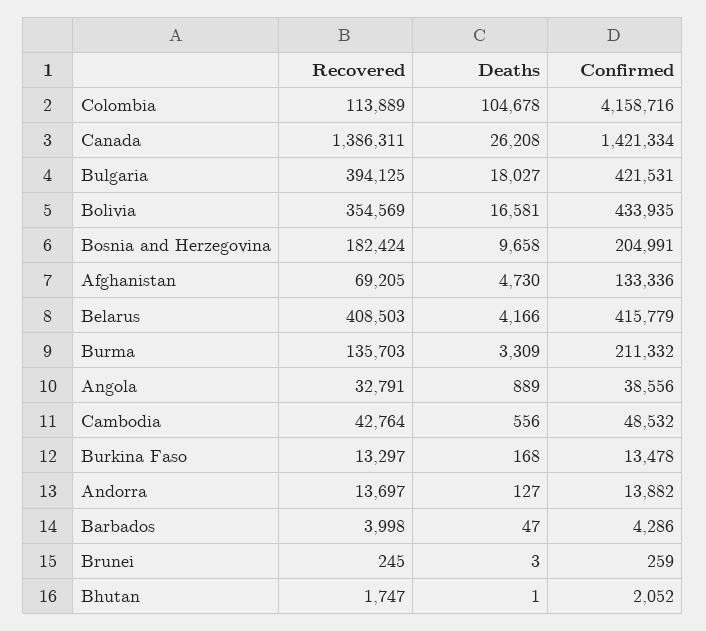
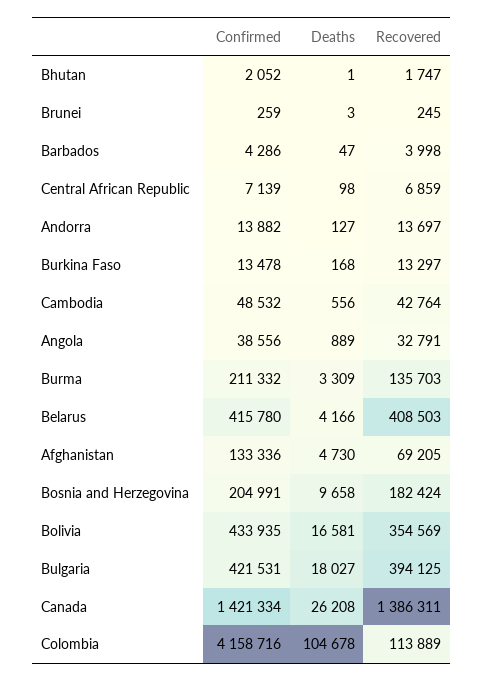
  {
    "Recovered": {
      "Colombia": 113889,
      "Canada": 1386311,
      "Bulgaria": 394125,
      "Bolivia": 354569,
      "Bosnia and Herzegovina": 182424,
      "Afghanistan": 69205,
      "Belarus": 408503,
      "Burma": 135703,
      "Angola": 32791,
      "Cambodia": 42764,
      "Burkina Faso": 13297,
      "Andorra": 13697,
      "Barbados": 3998,
      "Brunei": 245,
-     "Bhutan": 1747
+     "Bhutan": 1747,
+     "Central African Republic": 6859
    },
    "Deaths": {
      "Colombia": 104678,
      "Canada": 26208,
      "Bulgaria": 18027,
      "Bolivia": 16581,
      "Bosnia and Herzegovina": 9658,
      "Afghanistan": 4730,
      "Belarus": 4166,
      "Burma": 3309,
      "Angola": 889,
      "Cambodia": 556,
      "Burkina Faso": 168,
      "Andorra": 127,
      "Barbados": 47,
      "Brunei": 3,
-     "Bhutan": 1
+     "Bhutan": 1,
+     "Central African Republic": 98
    },
    "Confirmed": {
      "Colombia": 4158716,
      "Canada": 1421334,
      "Bulgaria": 421531,
      "Bolivia": 433935,
      "Bosnia and Herzegovina": 204991,
      "Afghanistan": 133336,
-     "Belarus": 415779,
+     "Belarus": 415780,
      "Burma": 211332,
      "Angola": 38556,
      "Cambodia": 48532,
      "Burkina Faso": 13478,
      "Andorra": 13882,
      "Barbados": 4286,
      "Brunei": 259,
-     "Bhutan": 2052
+     "Bhutan": 2052,
+     "Central African Republic": 7139
    }
  }

